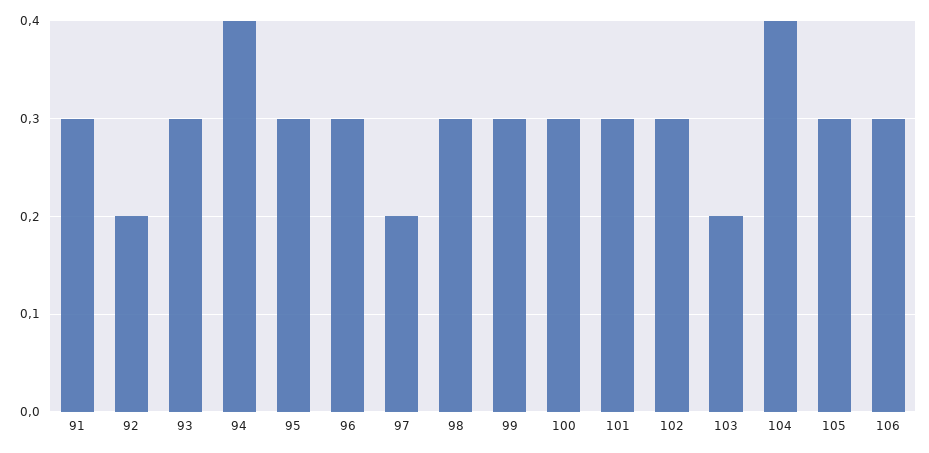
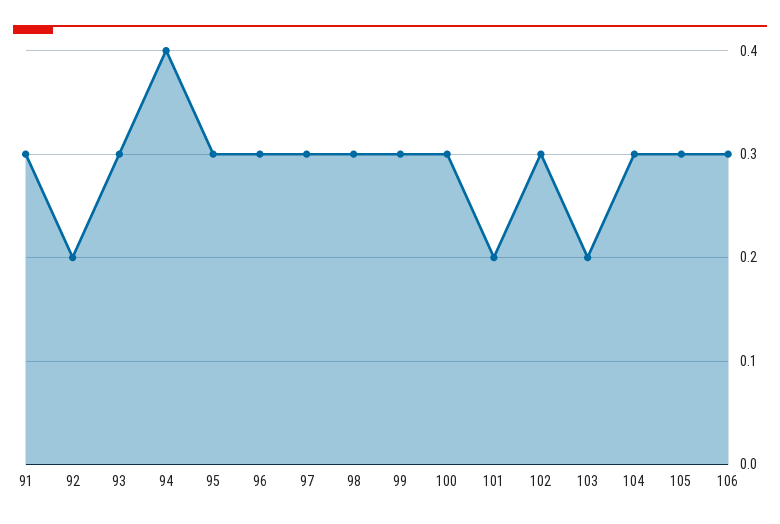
  {
    "91": 0.3,
    "92": 0.2,
    "93": 0.3,
    "94": 0.4,
    "95": 0.3,
    "96": 0.3,
-   "97": 0.2,
+   "97": 0.3,
    "98": 0.3,
    "99": 0.3,
    "100": 0.3,
-   "101": 0.3,
+   "101": 0.2,
    "102": 0.3,
    "103": 0.2,
-   "104": 0.4,
+   "104": 0.3,
    "105": 0.3,
    "106": 0.3
  }

